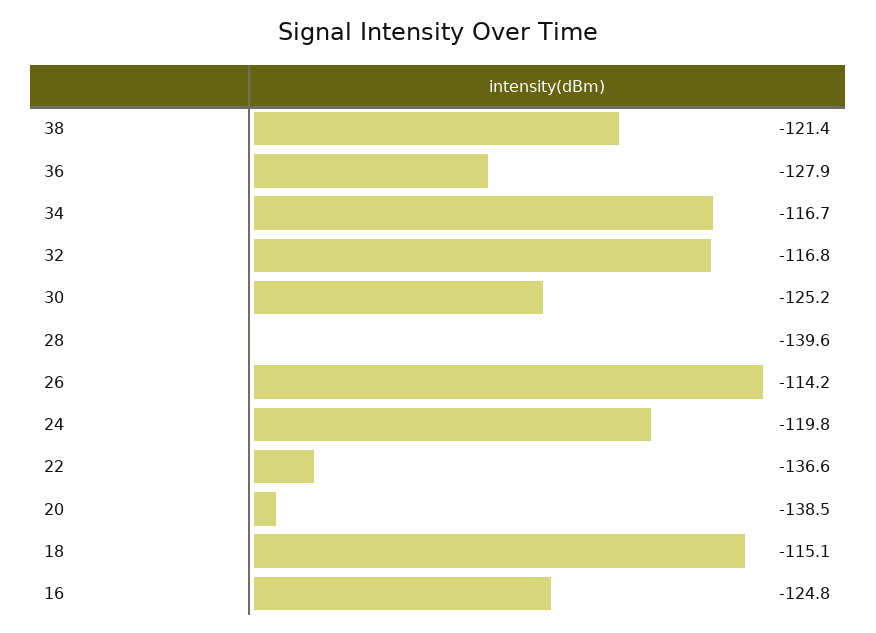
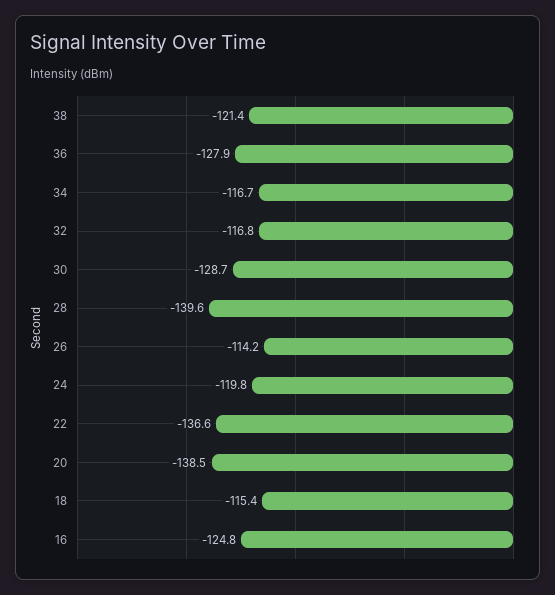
  {
    "38": -121.4,
    "36": -127.9,
    "34": -116.7,
    "32": -116.8,
-   "30": -125.2,
+   "30": -128.7,
    "28": -139.6,
    "26": -114.2,
    "24": -119.8,
    "22": -136.6,
    "20": -138.5,
-   "18": -115.1,
+   "18": -115.4,
    "16": -124.8
  }

